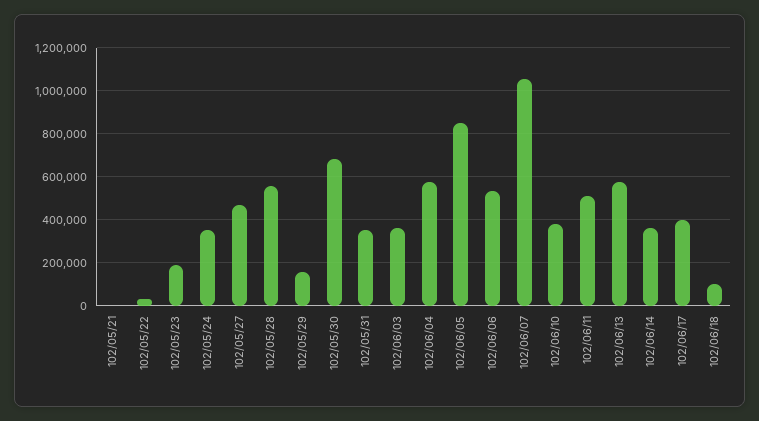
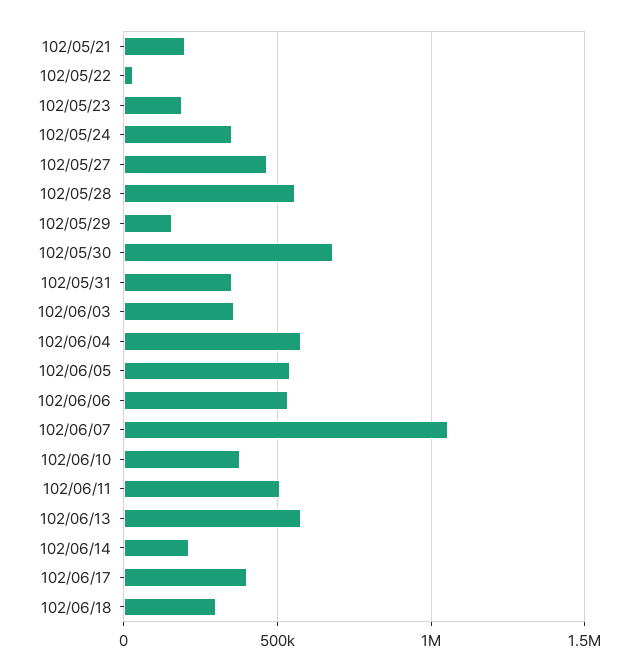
  {
-   "102/05/21": 0,
+   "102/05/21": 200000,
    "102/05/22": 50000,
    "102/05/23": 200000,
    "102/05/24": 350000,
    "102/05/27": 450000,
    "102/05/28": 550000,
    "102/05/29": 150000,
    "102/05/30": 700000,
    "102/05/31": 350000,
    "102/06/03": 350000,
    "102/06/04": 600000,
-   "102/06/05": 850000,
+   "102/06/05": 550000,
    "102/06/06": 550000,
    "102/06/07": 1050000,
    "102/06/10": 400000,
    "102/06/11": 500000,
    "102/06/13": 600000,
-   "102/06/14": 350000,
+   "102/06/14": 200000,
    "102/06/17": 400000,
-   "102/06/18": 100000
+   "102/06/18": 300000
  }

